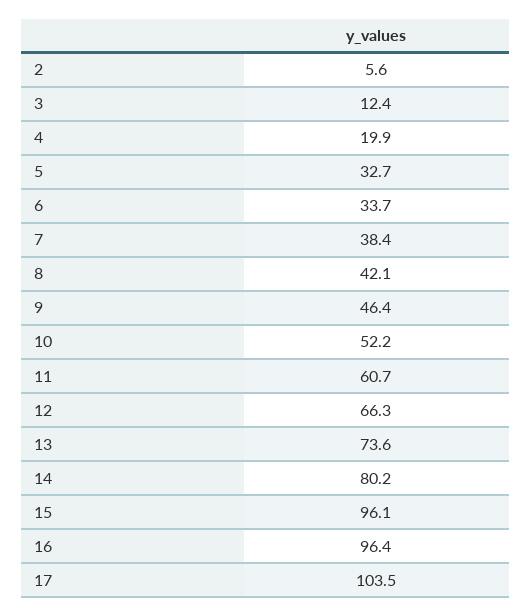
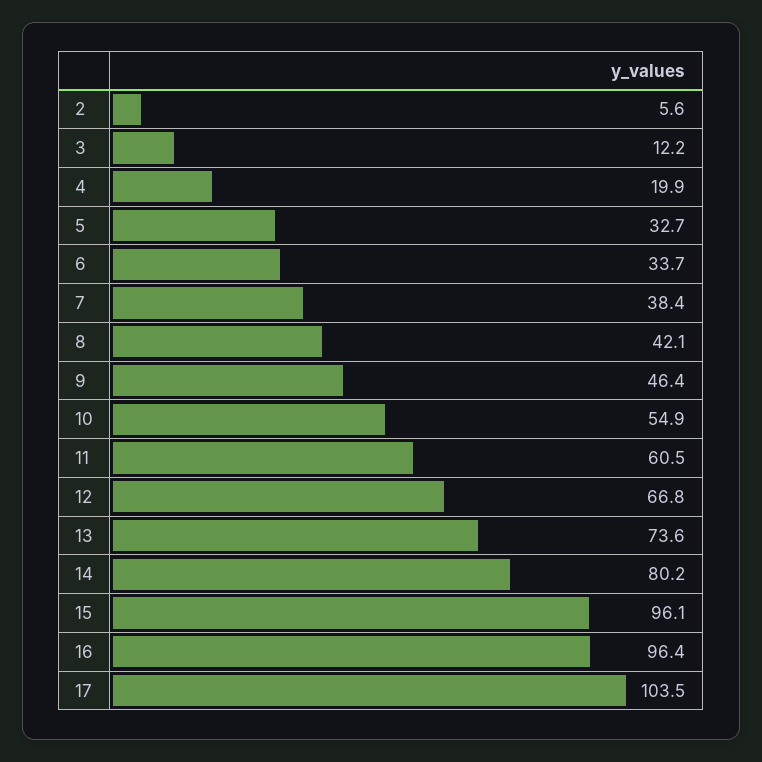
  {
    "2": 5.6,
-   "3": 12.4,
+   "3": 12.2,
    "4": 19.9,
    "5": 32.7,
    "6": 33.7,
    "7": 38.4,
    "8": 42.1,
    "9": 46.4,
-   "10": 52.2,
+   "10": 54.9,
-   "11": 60.7,
+   "11": 60.5,
-   "12": 66.3,
+   "12": 66.8,
    "13": 73.6,
    "14": 80.2,
    "15": 96.1,
    "16": 96.4,
    "17": 103.5
  }

